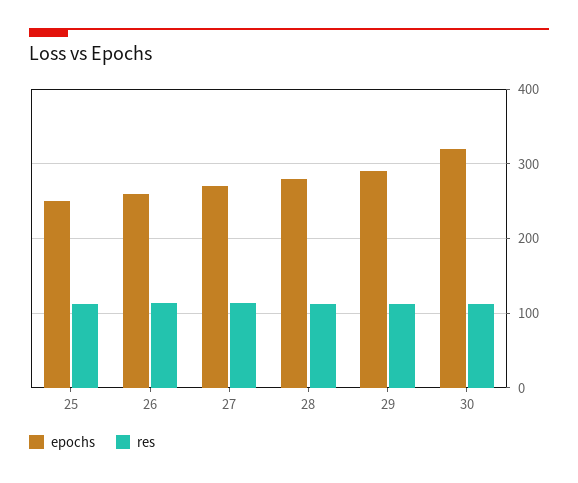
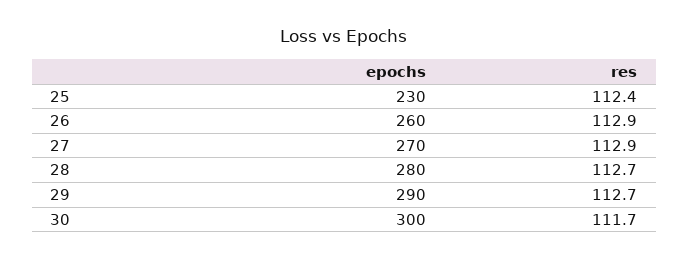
  {
    "epochs": {
-     "25": 250,
+     "25": 230,
      "26": 260,
      "27": 270,
      "28": 280,
      "29": 290,
-     "30": 320
+     "30": 300
    },
    "res": {
      "25": 112.4,
      "26": 112.9,
      "27": 112.9,
      "28": 112.7,
      "29": 112.7,
      "30": 111.7
    }
  }

